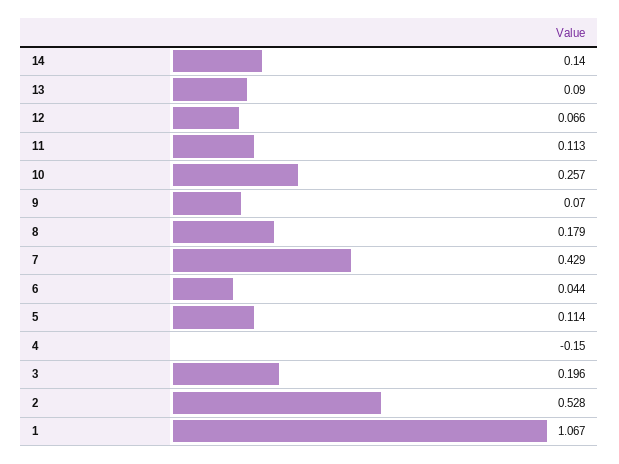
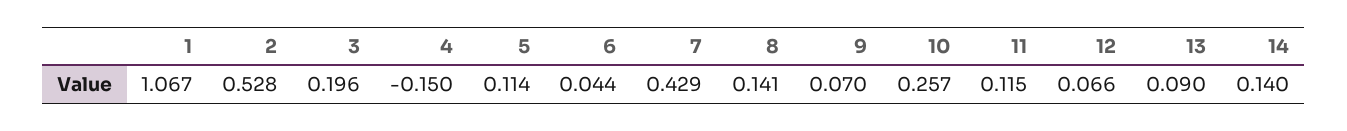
  {
    "14": 0.14,
    "13": 0.09,
    "12": 0.066,
-   "11": 0.113,
+   "11": 0.115,
    "10": 0.257,
    "9": 0.07,
-   "8": 0.179,
+   "8": 0.141,
    "7": 0.429,
    "6": 0.044,
    "5": 0.114,
    "4": -0.15,
    "3": 0.196,
    "2": 0.528,
    "1": 1.067
  }

